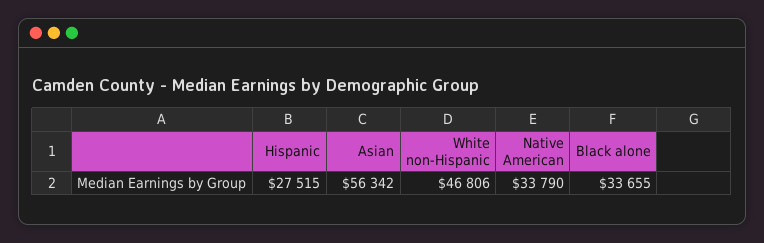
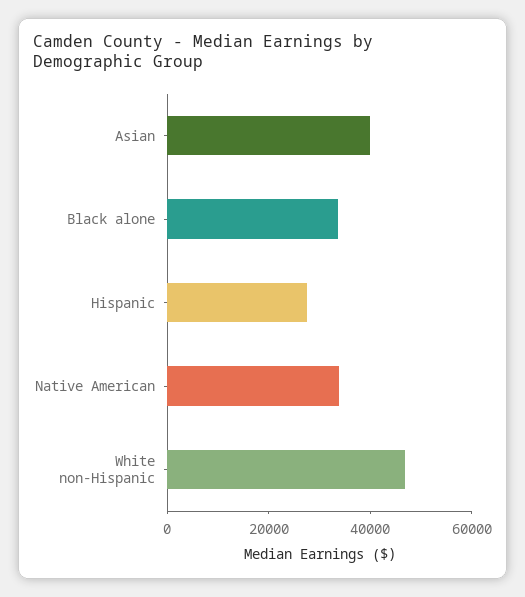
  {
    "Hispanic": 27515,
-   "Asian": 56342,
+   "Asian": 40000,
    "White non-Hispanic": 46806,
    "Native American": 33790,
    "Black alone": 33655
  }

